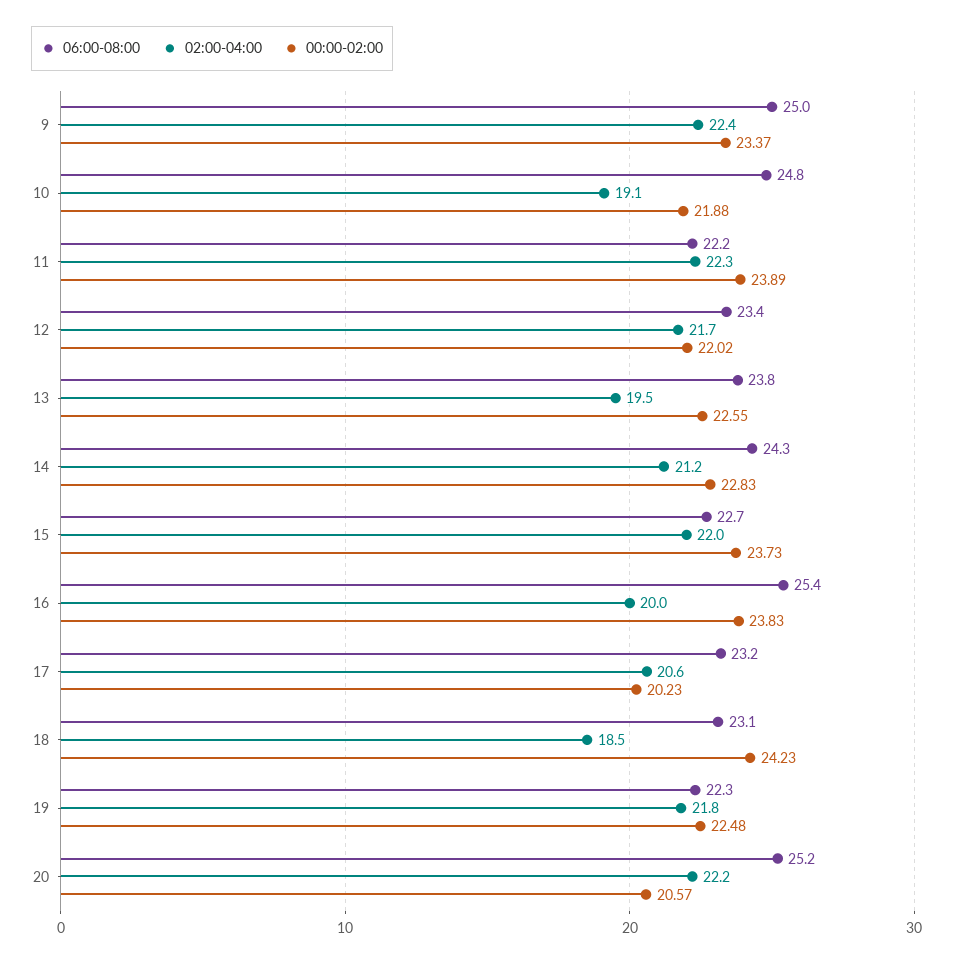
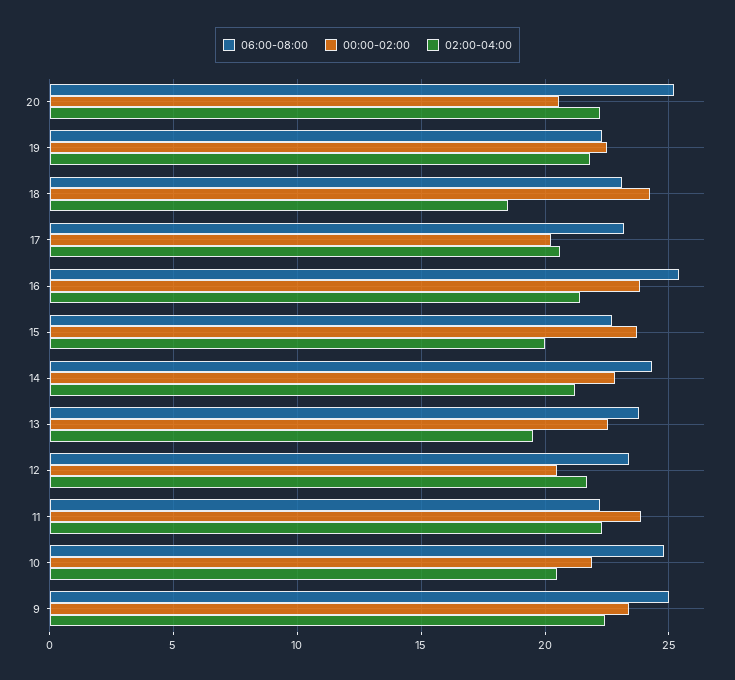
  {
    "06:00-08:00": {
      "9": 25,
      "10": 24.8,
      "11": 22.2,
      "12": 23.4,
      "13": 23.8,
      "14": 24.3,
      "15": 22.7,
      "16": 25.4,
      "17": 23.2,
      "18": 23.1,
      "19": 22.3,
      "20": 25.2
    },
    "02:00-04:00": {
      "9": 22.4,
-     "10": 19.1,
+     "10": 20.5,
      "11": 22.3,
      "12": 21.7,
      "13": 19.5,
      "14": 21.2,
-     "15": 22,
+     "15": 20,
-     "16": 20,
+     "16": 21.5,
      "17": 20.6,
      "18": 18.5,
      "19": 21.8,
      "20": 22.2
    },
    "00:00-02:00": {
      "9": 23.37,
      "10": 21.88,
      "11": 23.89,
-     "12": 22.02,
+     "12": 20.5,
      "13": 22.55,
      "14": 22.83,
      "15": 23.73,
      "16": 23.83,
      "17": 20.23,
      "18": 24.23,
      "19": 22.48,
      "20": 20.57
    }
  }

